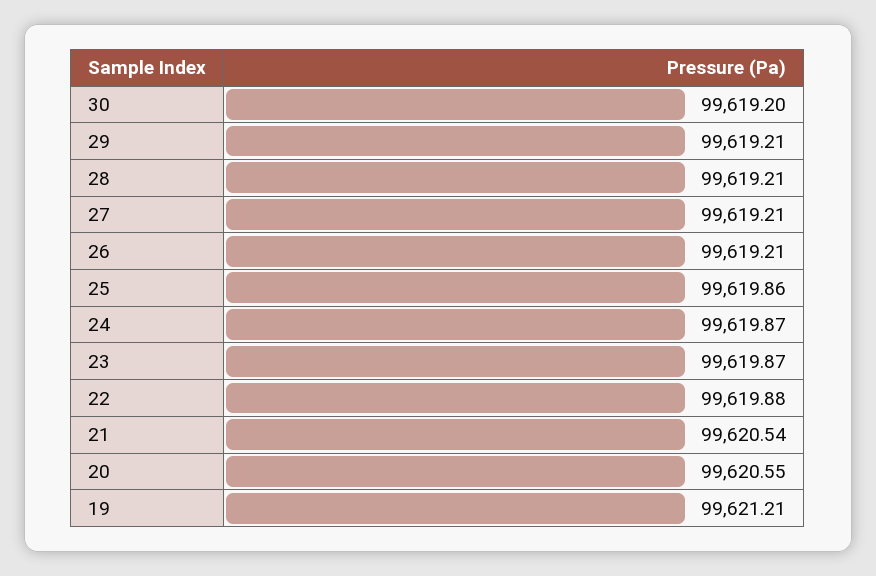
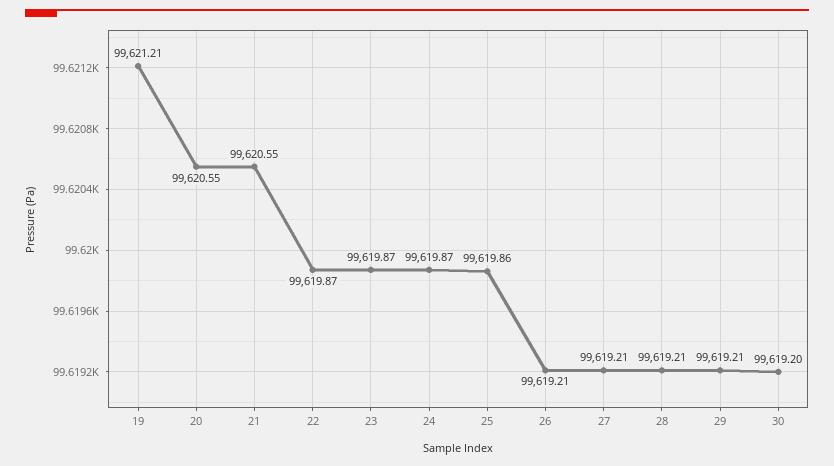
  {
    "30": 99619.2,
    "29": 99619.21,
    "28": 99619.21,
    "27": 99619.21,
    "26": 99619.21,
    "25": 99619.86,
    "24": 99619.87,
    "23": 99619.87,
-   "22": 99619.88,
+   "22": 99619.87,
-   "21": 99620.54,
+   "21": 99620.55,
    "20": 99620.55,
    "19": 99621.21
  }

